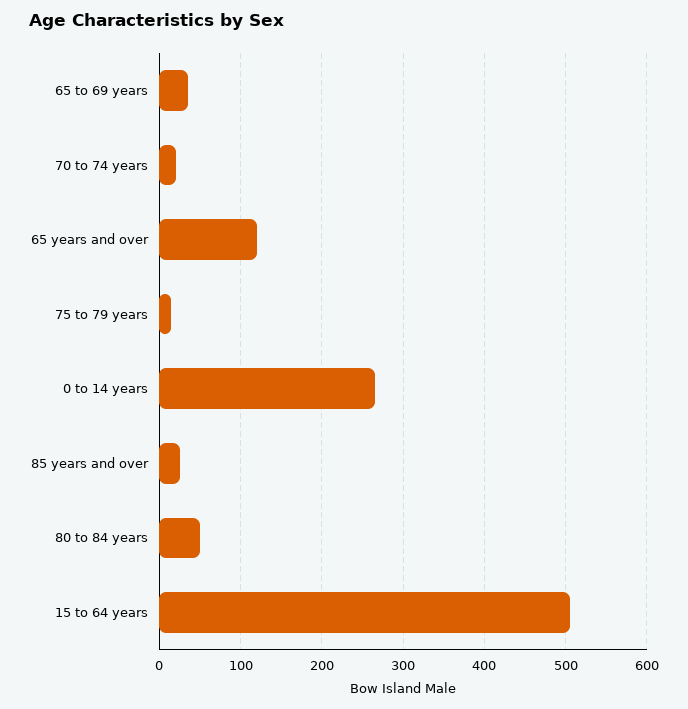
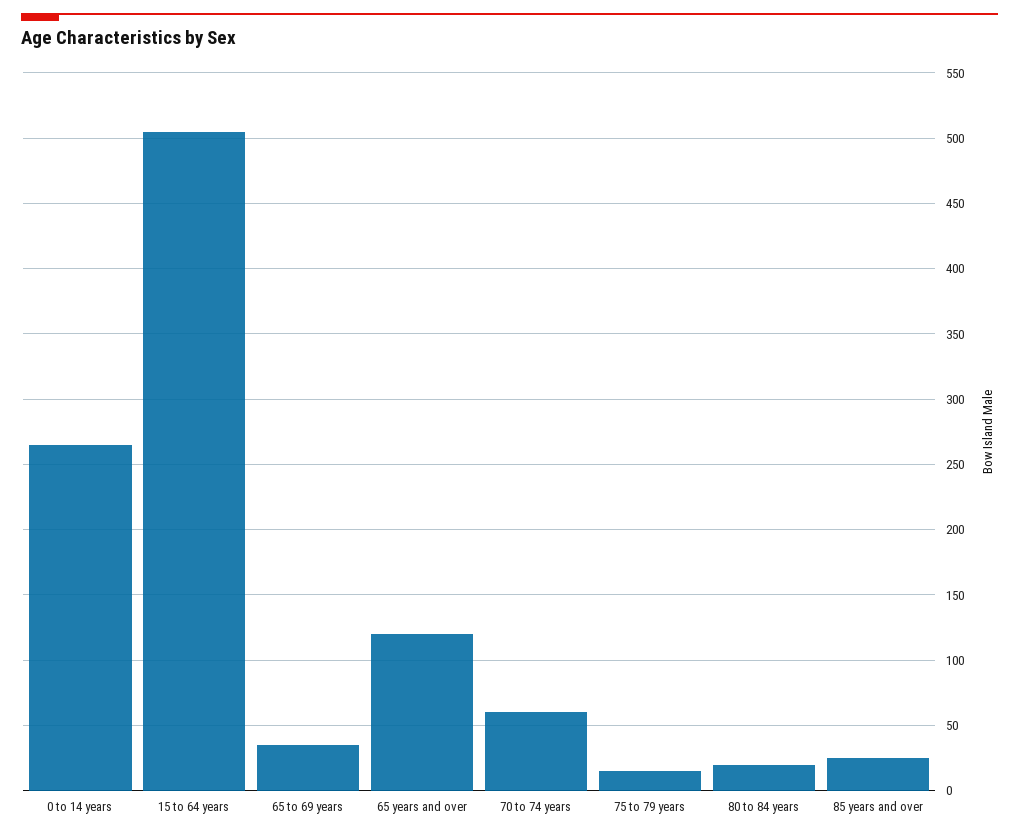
  {
    "65 to 69 years": 35,
-   "70 to 74 years": 20,
+   "70 to 74 years": 60,
    "65 years and over": 120,
    "75 to 79 years": 15,
    "0 to 14 years": 265,
    "85 years and over": 25,
-   "80 to 84 years": 50,
+   "80 to 84 years": 20,
    "15 to 64 years": 505
  }

